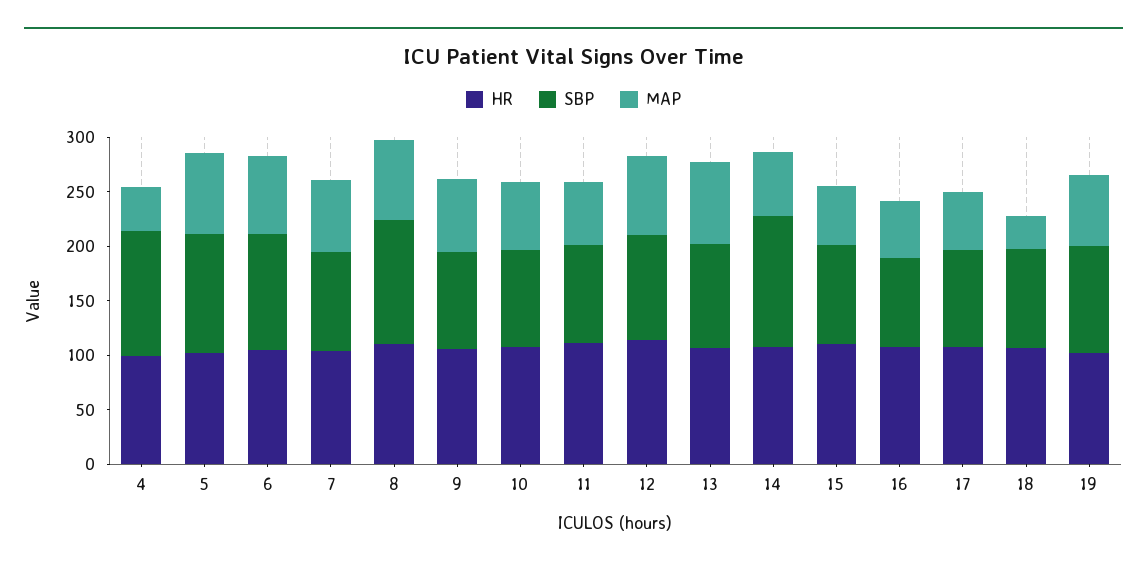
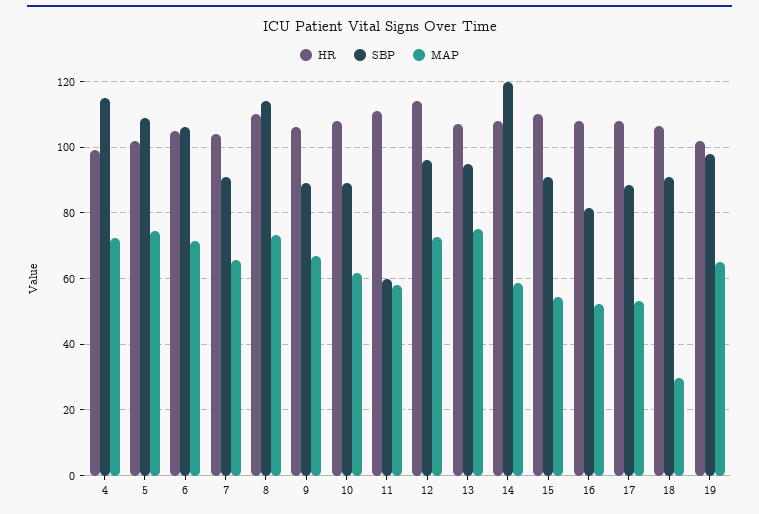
  {
    "HR": {
      "4": 100,
      "5": 102,
      "6": 106,
      "7": 104,
      "8": 110,
      "9": 106,
      "10": 108,
      "11": 112,
      "12": 114,
      "13": 108,
      "14": 108,
      "15": 110,
      "16": 108,
      "17": 108,
      "18": 106,
      "19": 102
    },
    "SBP": {
      "4": 116,
      "5": 110,
      "6": 106,
      "7": 92,
      "8": 114,
      "9": 90,
      "10": 90,
-     "11": 90,
+     "11": 60,
      "12": 96,
      "13": 96,
      "14": 120,
      "15": 92,
      "16": 82,
      "17": 88,
      "18": 92,
      "19": 98
    },
    "MAP": {
-     "4": 40,
+     "4": 72,
      "5": 74,
      "6": 72,
      "7": 66,
      "8": 74,
      "9": 68,
      "10": 62,
      "11": 58,
      "12": 72,
      "13": 76,
      "14": 58,
      "15": 54,
      "16": 52,
      "17": 54,
      "18": 30,
      "19": 66
    }
  }

